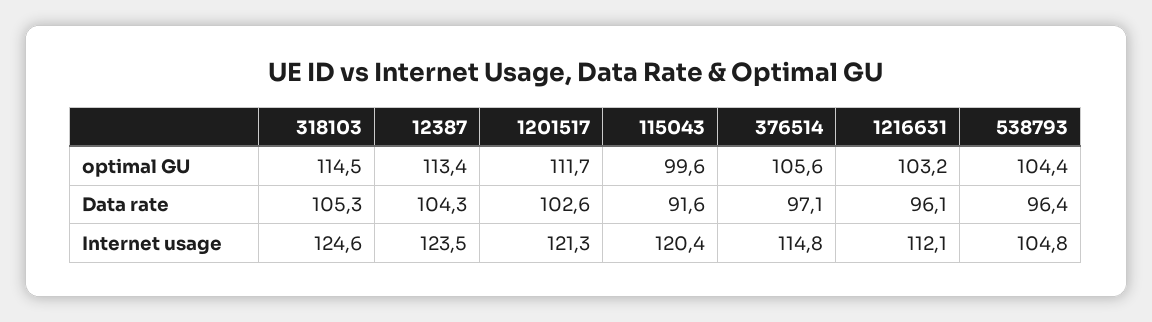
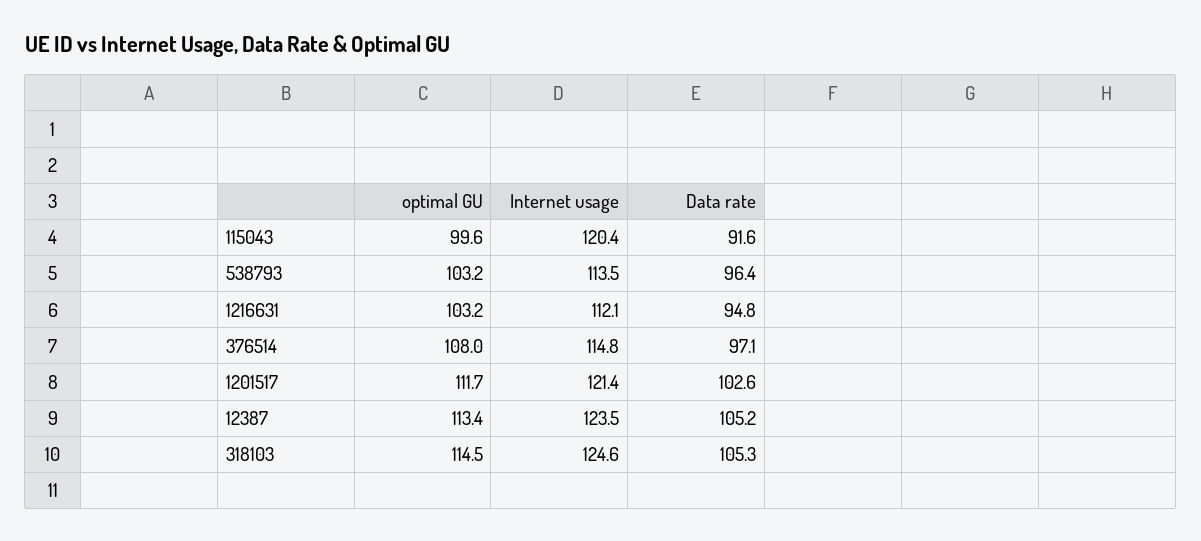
  {
    "318103": {
      "optimal GU": 114.5,
      "Data rate": 105.3,
      "Internet usage": 124.6
    },
    "12387": {
      "optimal GU": 113.4,
-     "Data rate": 104.3,
+     "Data rate": 105.2,
      "Internet usage": 123.5
    },
    "1201517": {
      "optimal GU": 111.7,
      "Data rate": 102.6,
-     "Internet usage": 121.3
+     "Internet usage": 121.4
    },
    "115043": {
      "optimal GU": 99.6,
      "Data rate": 91.6,
      "Internet usage": 120.4
    },
    "376514": {
-     "optimal GU": 105.6,
+     "optimal GU": 108,
      "Data rate": 97.1,
      "Internet usage": 114.8
    },
    "1216631": {
      "optimal GU": 103.2,
-     "Data rate": 96.1,
+     "Data rate": 94.8,
      "Internet usage": 112.1
    },
    "538793": {
-     "optimal GU": 104.4,
+     "optimal GU": 103.2,
      "Data rate": 96.4,
-     "Internet usage": 104.8
+     "Internet usage": 113.5
    }
  }

